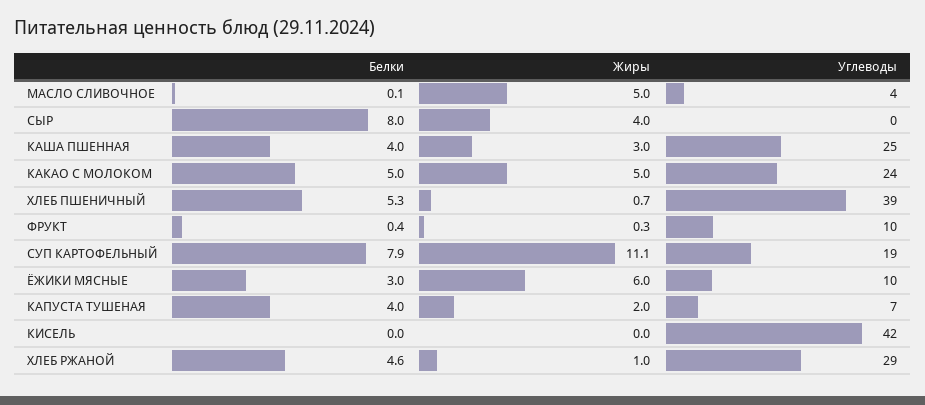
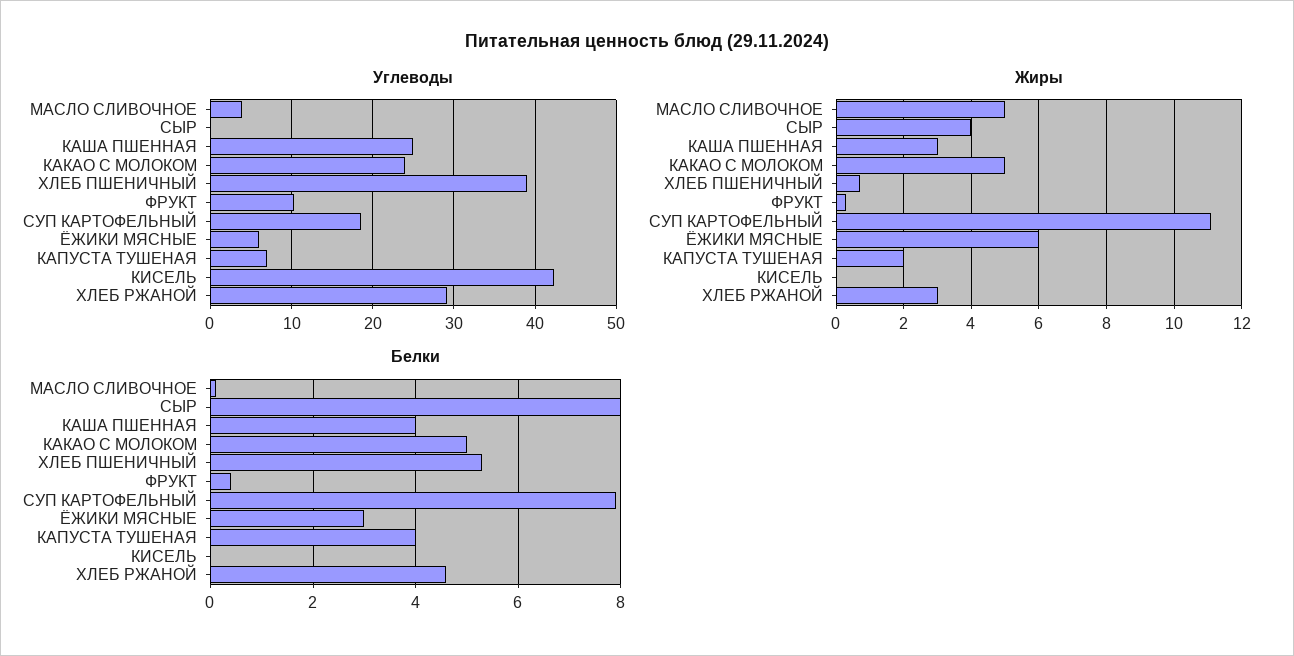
  {
    "Белки": {
      "МАСЛО СЛИВОЧНОЕ": 0.1,
      "СЫР": 8,
      "КАША ПШЕННАЯ": 4,
      "КАКАО С МОЛОКОМ": 5,
      "ХЛЕБ ПШЕНИЧНЫЙ": 5.3,
      "ФРУКТ": 0.4,
      "СУП КАРТОФЕЛЬНЫЙ": 7.9,
      "ЁЖИКИ МЯСНЫЕ": 3,
      "КАПУСТА ТУШЕНАЯ": 4,
      "КИСЕЛЬ": 0,
      "ХЛЕБ РЖАНОЙ": 4.6
    },
    "Жиры": {
      "МАСЛО СЛИВОЧНОЕ": 5,
      "СЫР": 4,
      "КАША ПШЕННАЯ": 3,
      "КАКАО С МОЛОКОМ": 5,
      "ХЛЕБ ПШЕНИЧНЫЙ": 0.7,
      "ФРУКТ": 0.3,
      "СУП КАРТОФЕЛЬНЫЙ": 11.1,
      "ЁЖИКИ МЯСНЫЕ": 6,
      "КАПУСТА ТУШЕНАЯ": 2,
      "КИСЕЛЬ": 0,
-     "ХЛЕБ РЖАНОЙ": 1
+     "ХЛЕБ РЖАНОЙ": 3
    },
    "Углеводы": {
      "МАСЛО СЛИВОЧНОЕ": 4,
      "СЫР": 0,
      "КАША ПШЕННАЯ": 25,
      "КАКАО С МОЛОКОМ": 24,
      "ХЛЕБ ПШЕНИЧНЫЙ": 39,
      "ФРУКТ": 10,
      "СУП КАРТОФЕЛЬНЫЙ": 19,
-     "ЁЖИКИ МЯСНЫЕ": 10,
+     "ЁЖИКИ МЯСНЫЕ": 6,
      "КАПУСТА ТУШЕНАЯ": 7,
      "КИСЕЛЬ": 42,
      "ХЛЕБ РЖАНОЙ": 29
    }
  }

